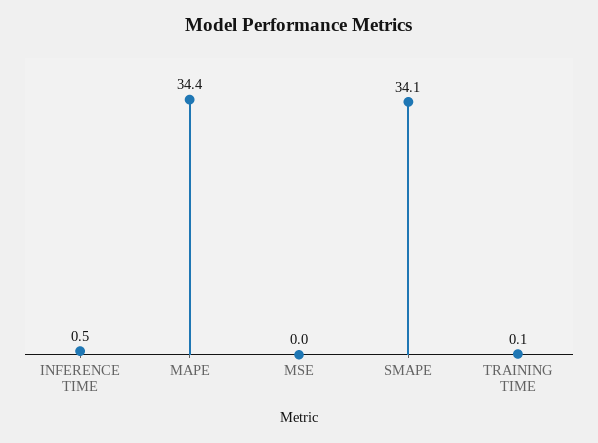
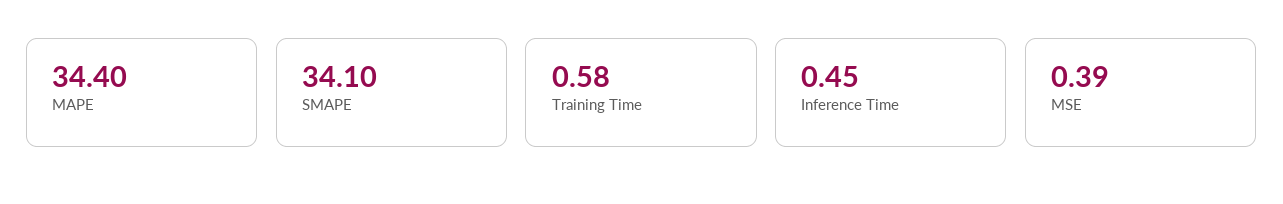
  {
    "INFERENCE TIME": 0.45,
    "MAPE": 34.4,
-   "MSE": 0,
+   "MSE": 0.39,
    "SMAPE": 34.1,
-   "TRAINING TIME": 0.1
+   "TRAINING TIME": 0.58
  }

